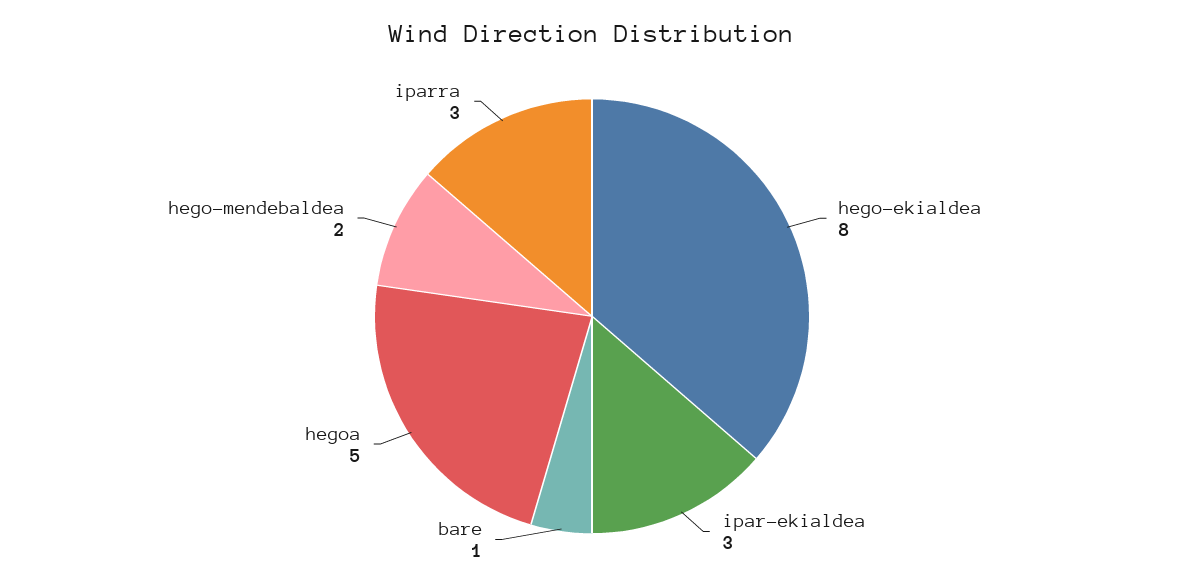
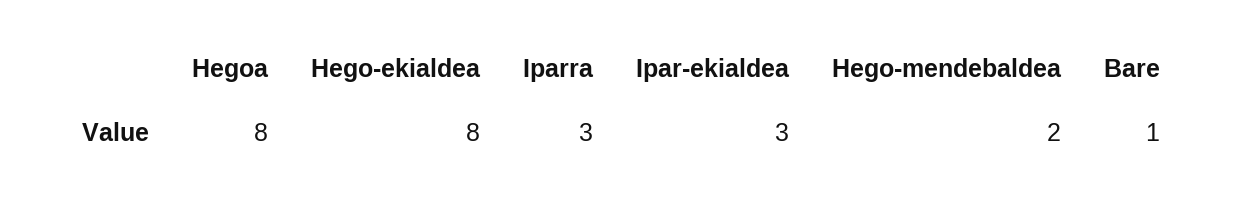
  {
    "hego-ekialdea": 8,
    "ipar-ekialdea": 3,
    "bare": 1,
-   "hegoa": 5,
+   "hegoa": 8,
    "hego-mendebaldea": 2,
    "iparra": 3
  }

